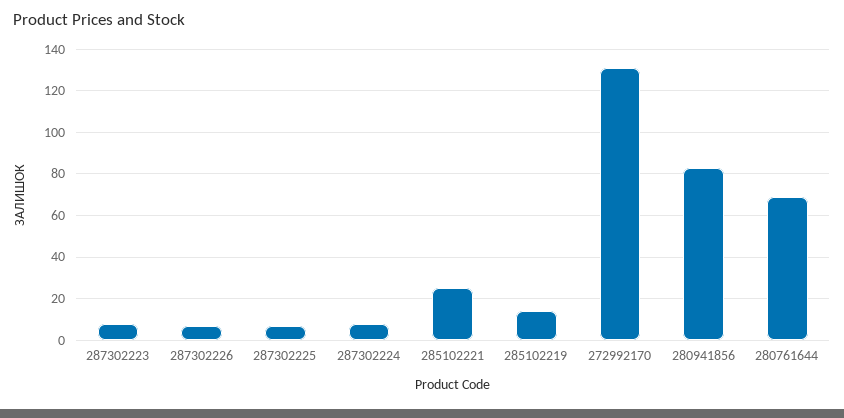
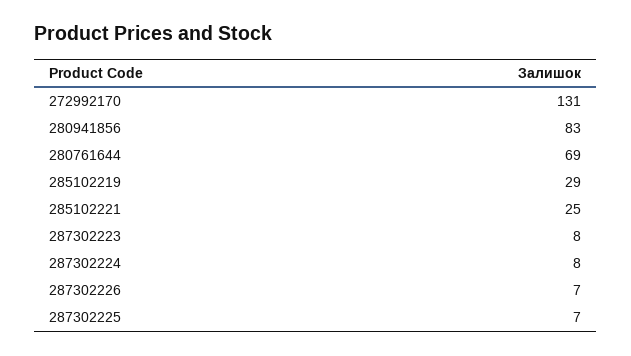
  {
    "287302223": 8,
    "287302226": 7,
    "287302225": 7,
    "287302224": 8,
    "285102221": 25,
-   "285102219": 15,
+   "285102219": 29,
    "272992170": 131,
    "280941856": 83,
    "280761644": 69
  }

